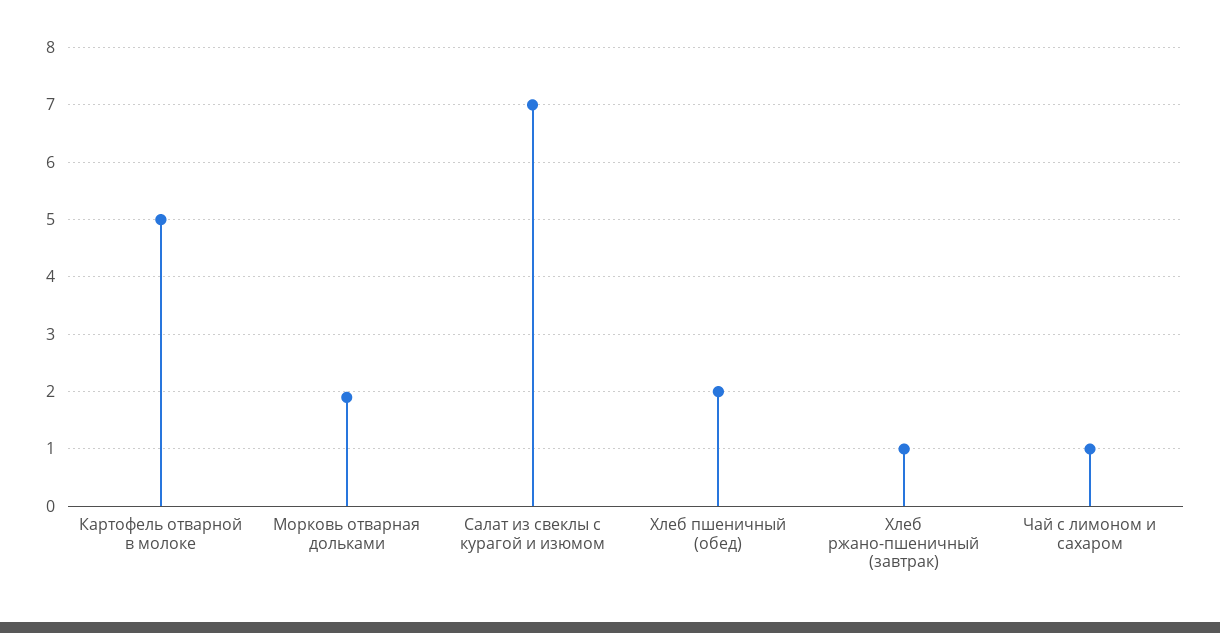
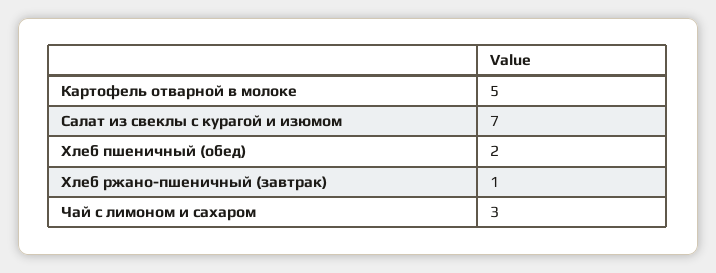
  {
    "Картофель отварной в молоке": 5,
-   "Морковь отварная дольками": 2,
    "Салат из свеклы с курагой и изюмом": 7,
    "Хлеб пшеничный (обед)": 2,
    "Хлеб ржано-пшеничный (завтрак)": 1,
-   "Чай с лимоном и сахаром": 1
+   "Чай с лимоном и сахаром": 3
  }

